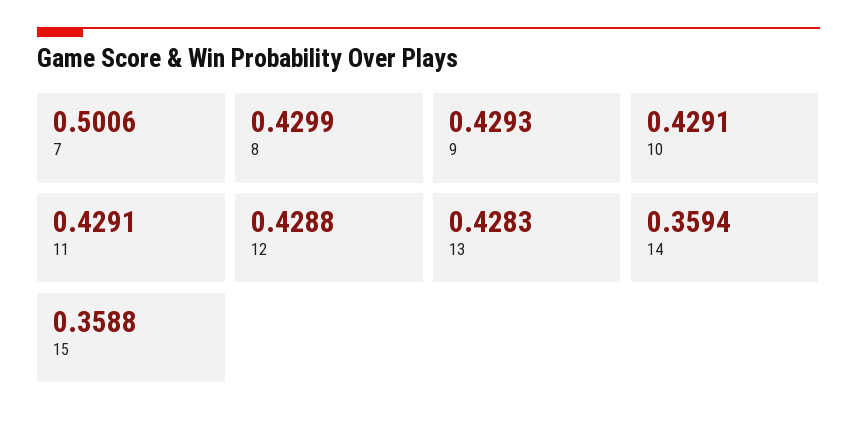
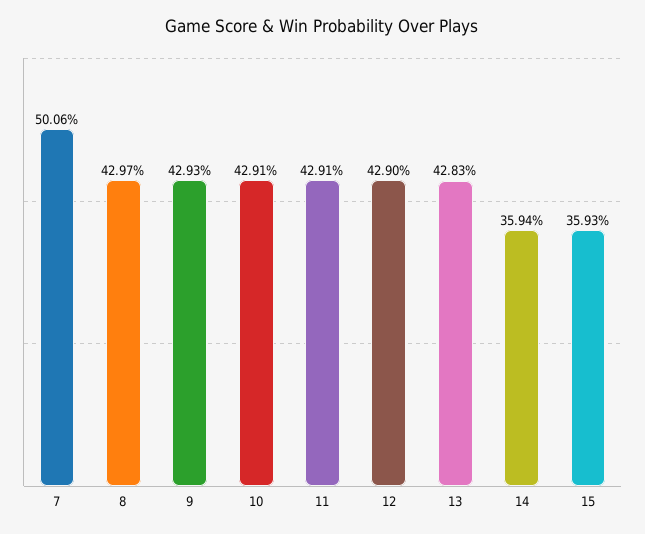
  {
    "7": 0.5006,
-   "8": 0.4299,
+   "8": 0.4297,
    "9": 0.4293,
    "10": 0.4291,
    "11": 0.4291,
-   "12": 0.4288,
+   "12": 0.429,
    "13": 0.4283,
    "14": 0.3594,
-   "15": 0.3588
+   "15": 0.3593
  }

